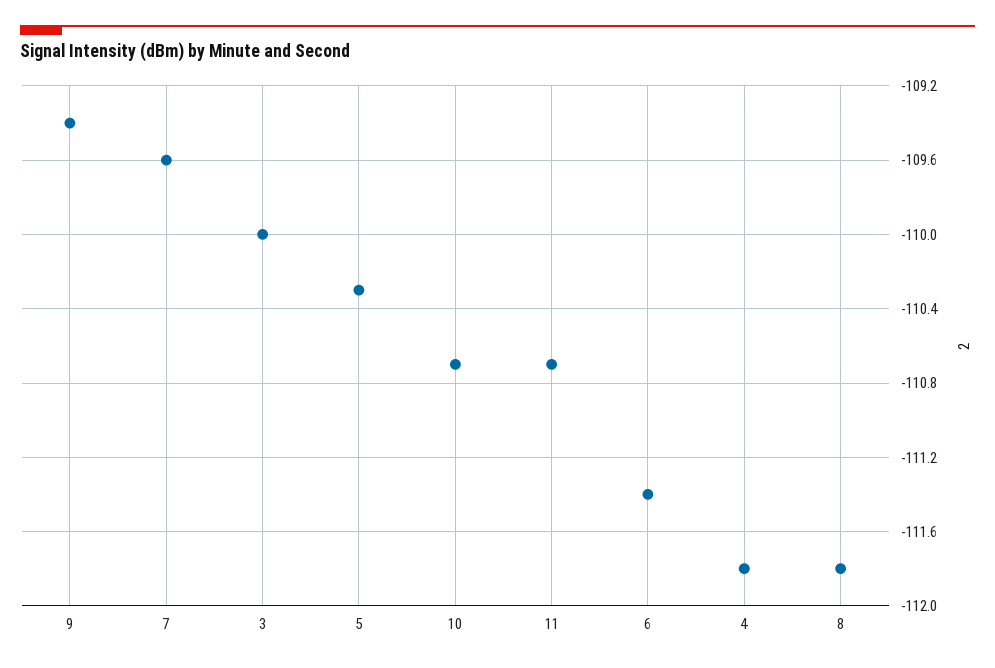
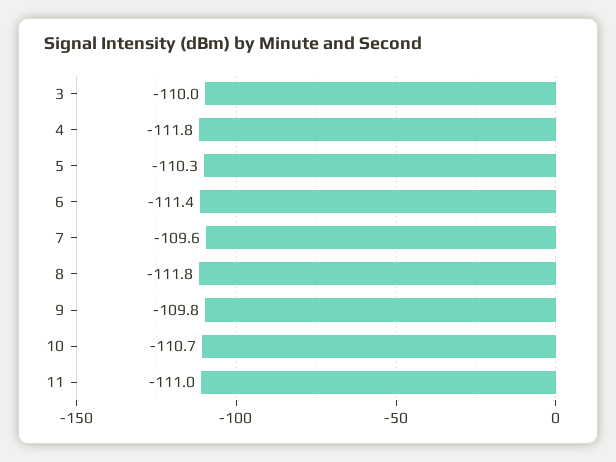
  {
-   "9": -109.4,
+   "9": -109.8,
    "7": -109.6,
    "3": -110,
    "5": -110.3,
    "10": -110.7,
-   "11": -110.7,
+   "11": -111,
    "6": -111.4,
    "4": -111.8,
    "8": -111.8
  }

